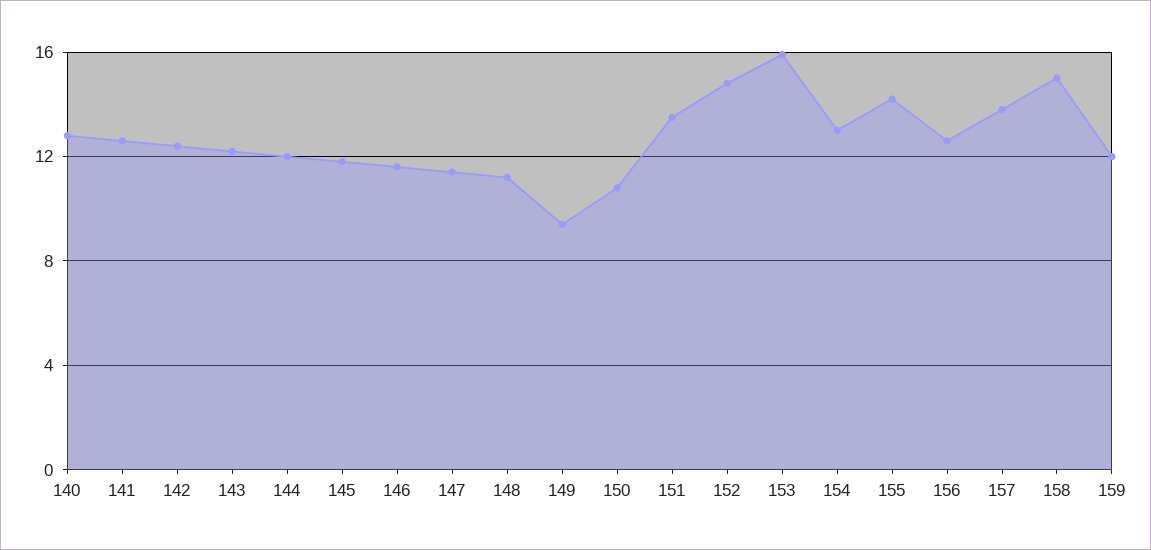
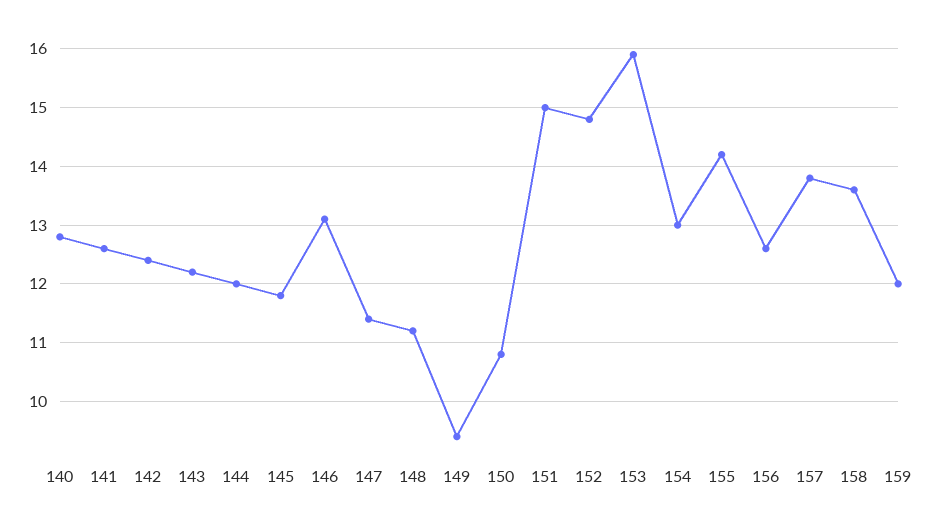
  {
    "140": 13,
    "141": 12.5,
    "142": 12.5,
    "143": 12,
    "144": 12,
    "145": 12,
-   "146": 11.5,
+   "146": 13,
    "147": 11.5,
    "148": 11,
    "149": 9.5,
    "150": 11,
-   "151": 13.5,
+   "151": 15,
    "152": 15,
    "153": 16,
    "154": 13,
    "155": 14,
    "156": 12.5,
    "157": 14,
-   "158": 15,
+   "158": 13.5,
    "159": 12
  }

